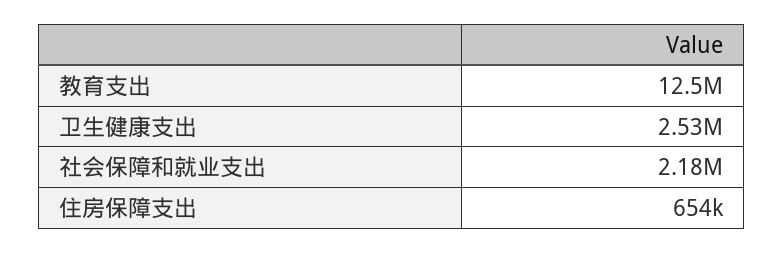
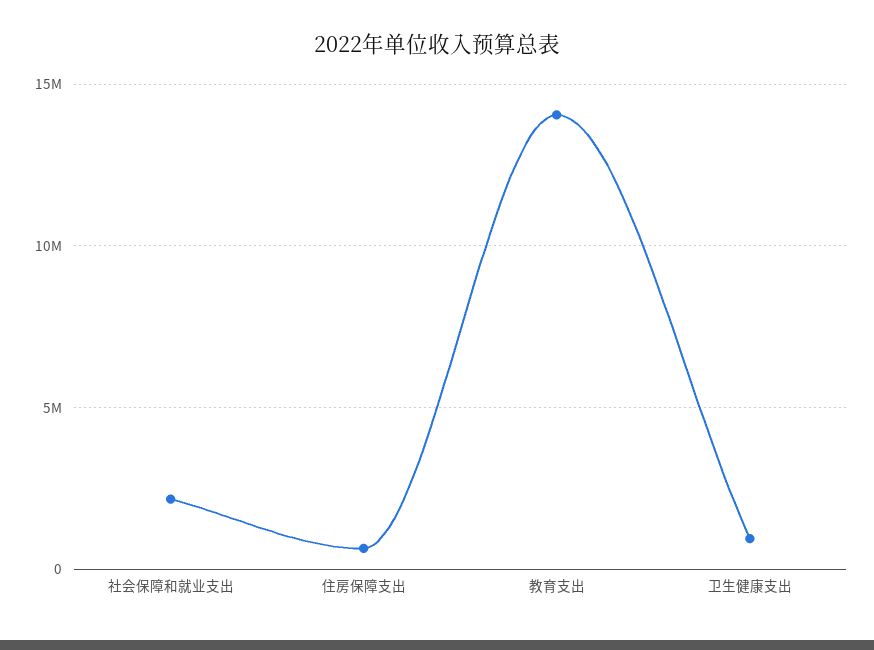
  {
-   "教育支出": 12500000,
+   "教育支出": 14000000,
-   "卫生健康支出": 2530000,
+   "卫生健康支出": 1000000,
    "社会保障和就业支出": 2180000,
    "住房保障支出": 654000
  }

